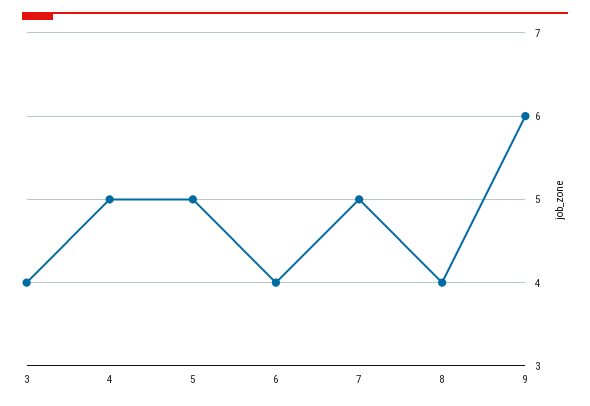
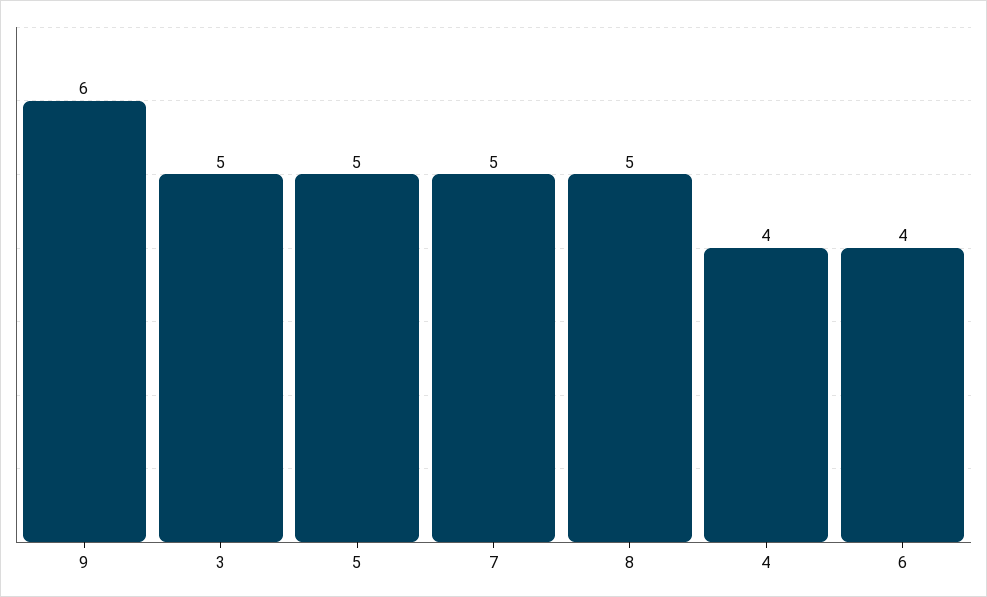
  {
-   "3": 4,
+   "3": 5,
-   "4": 5,
+   "4": 4,
    "5": 5,
    "6": 4,
    "7": 5,
-   "8": 4,
+   "8": 5,
    "9": 6
  }

